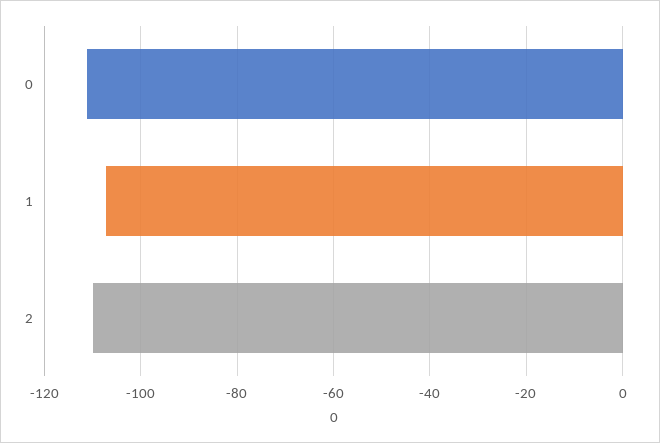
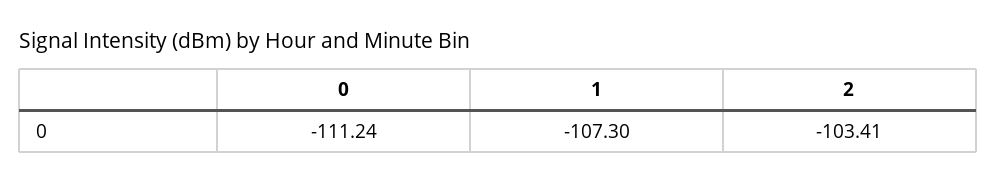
  {
    "0": -111.24,
    "1": -107.3,
-   "2": -110
+   "2": -103.41
  }

